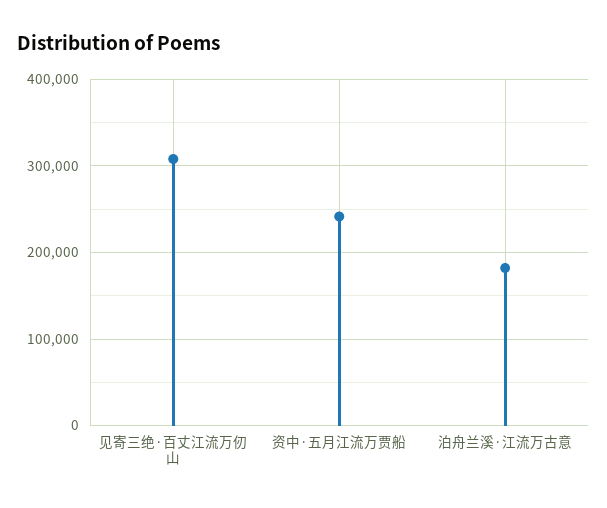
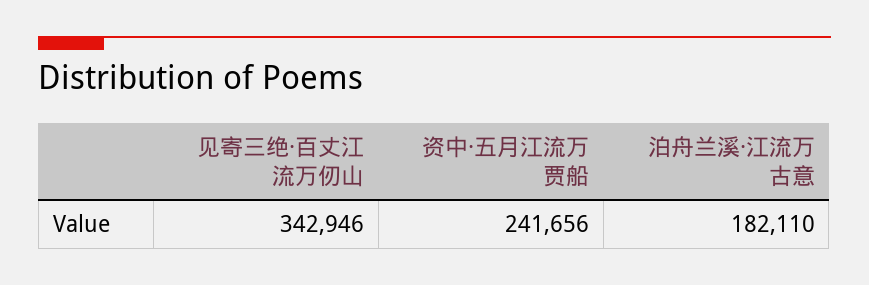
  {
-   "见寄三绝·百丈江流万仞山": 310000,
+   "见寄三绝·百丈江流万仞山": 342946,
    "资中·五月江流万贾船": 241656,
    "泊舟兰溪·江流万古意": 182110
  }

